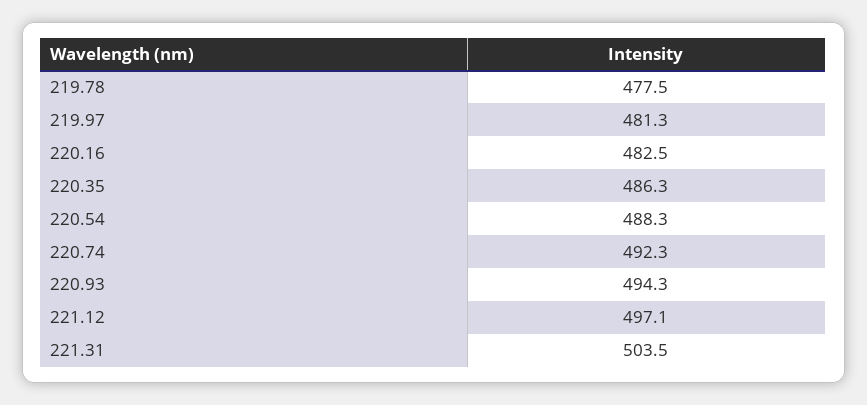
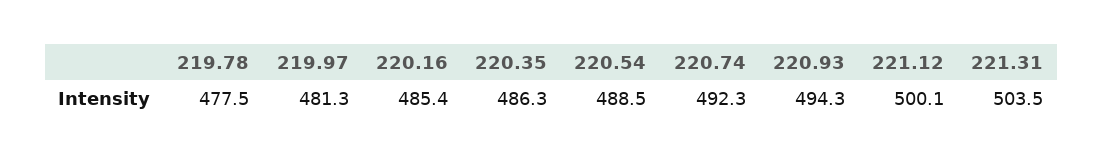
  {
    "219.78": 477.5,
    "219.97": 481.3,
-   "220.16": 482.5,
+   "220.16": 485.4,
    "220.35": 486.3,
-   "220.54": 488.3,
+   "220.54": 488.5,
    "220.74": 492.3,
    "220.93": 494.3,
-   "221.12": 497.1,
+   "221.12": 500.1,
    "221.31": 503.5
  }

